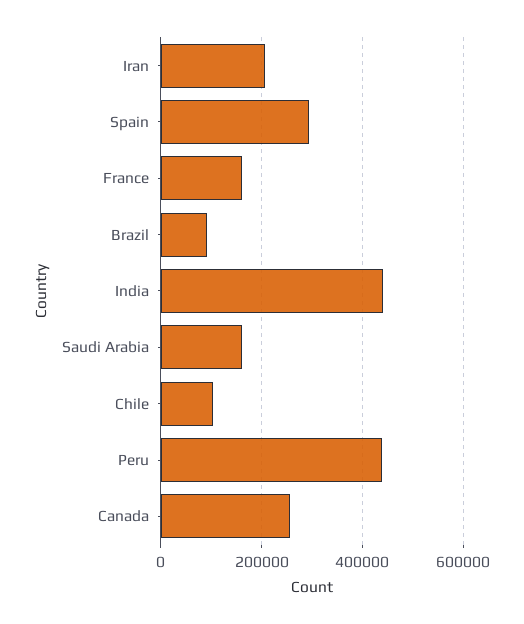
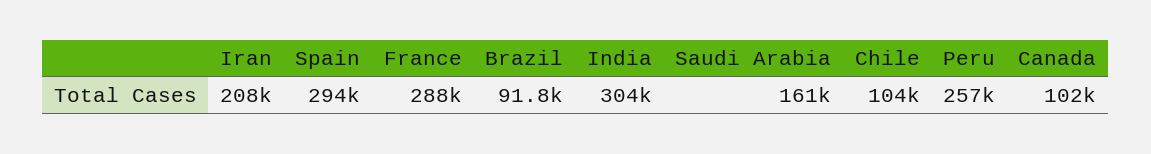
  {
    "Iran": 208000,
    "Spain": 294000,
-   "France": 160000,
+   "France": 288000,
    "Brazil": 91800,
-   "India": 440000,
+   "India": 304000,
    "Saudi Arabia": 161000,
    "Chile": 104000,
-   "Peru": 440000,
+   "Peru": 257000,
-   "Canada": 260000
+   "Canada": 102000
  }

